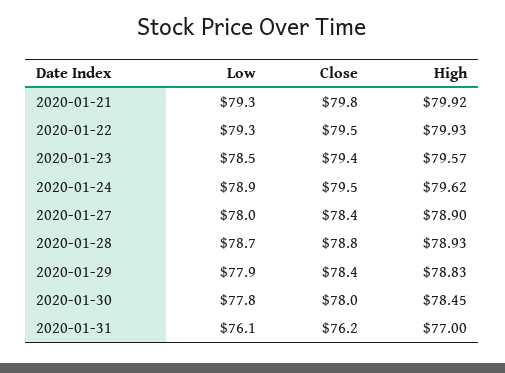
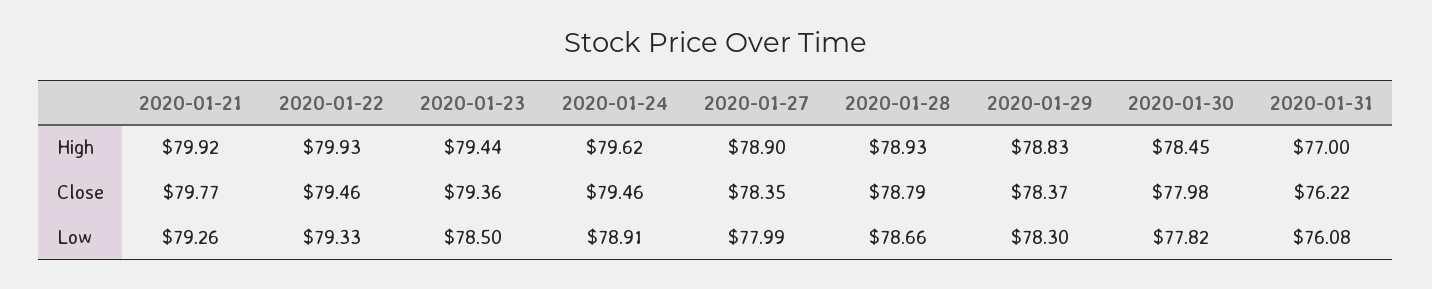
  {
    "Low": {
      "2020-01-21": 79.26,
      "2020-01-22": 79.33,
      "2020-01-23": 78.5,
      "2020-01-24": 78.91,
      "2020-01-27": 77.99,
      "2020-01-28": 78.66,
-     "2020-01-29": 77.9,
+     "2020-01-29": 78.3,
      "2020-01-30": 77.82,
      "2020-01-31": 76.08
    },
    "Close": {
      "2020-01-21": 79.77,
      "2020-01-22": 79.46,
      "2020-01-23": 79.36,
      "2020-01-24": 79.46,
      "2020-01-27": 78.35,
      "2020-01-28": 78.79,
      "2020-01-29": 78.37,
      "2020-01-30": 77.98,
      "2020-01-31": 76.22
    },
    "High": {
      "2020-01-21": 79.92,
      "2020-01-22": 79.93,
-     "2020-01-23": 79.57,
+     "2020-01-23": 79.44,
      "2020-01-24": 79.62,
      "2020-01-27": 78.9,
      "2020-01-28": 78.93,
      "2020-01-29": 78.83,
      "2020-01-30": 78.45,
      "2020-01-31": 77
    }
  }

